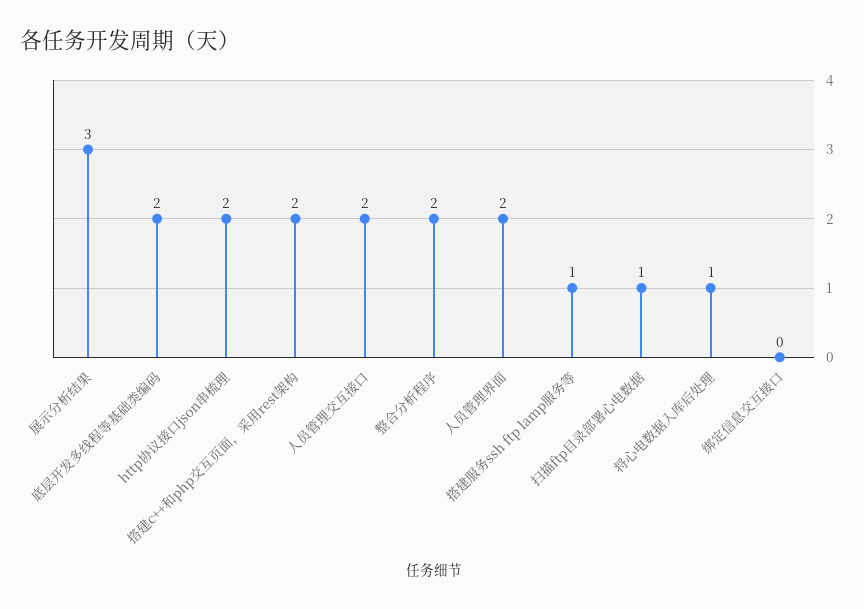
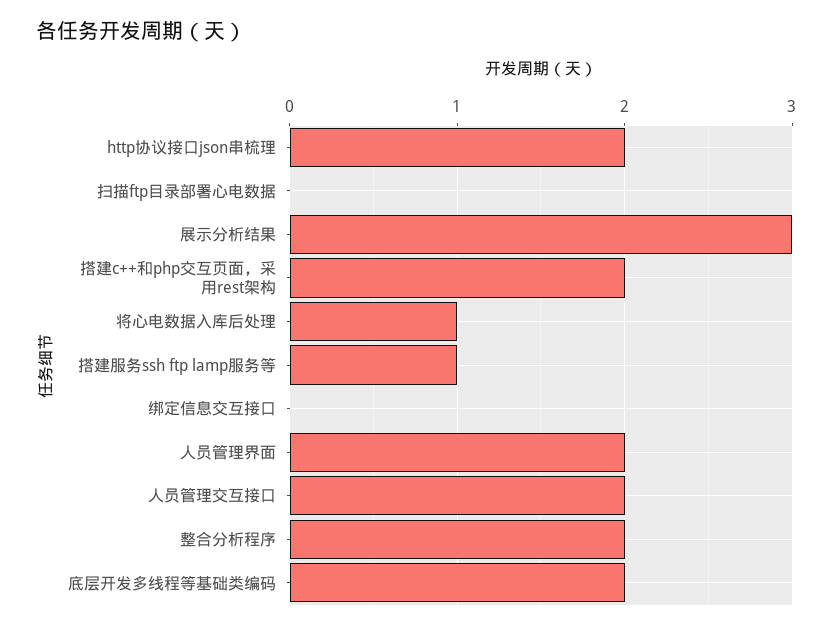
  {
    "展示分析结果": 3,
    "底层开发多线程等基础类编码": 2,
    "http协议接口json串梳理": 2,
    "搭建c++和php交互页面，采用rest架构": 2,
    "人员管理交互接口": 2,
    "整合分析程序": 2,
    "人员管理界面": 2,
    "搭建服务ssh ftp lamp服务等": 1,
-   "扫描ftp目录部署心电数据": 1,
+   "扫描ftp目录部署心电数据": 0,
    "将心电数据入库后处理": 1,
    "绑定信息交互接口": 0
  }

